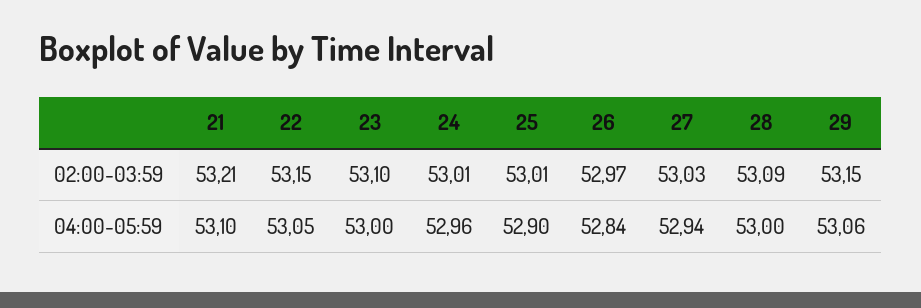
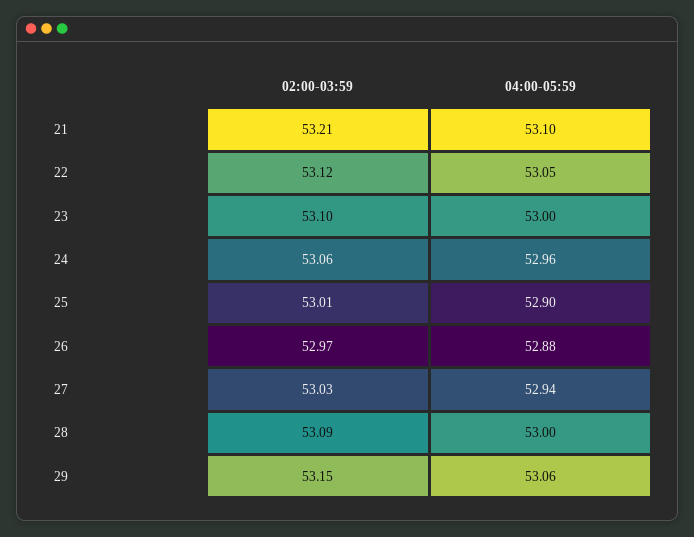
  {
    "21": {
      "02:00-03:59": 53.21,
      "04:00-05:59": 53.1
    },
    "22": {
-     "02:00-03:59": 53.15,
+     "02:00-03:59": 53.12,
      "04:00-05:59": 53.05
    },
    "23": {
      "02:00-03:59": 53.1,
      "04:00-05:59": 53
    },
    "24": {
-     "02:00-03:59": 53.01,
+     "02:00-03:59": 53.06,
      "04:00-05:59": 52.96
    },
    "25": {
      "02:00-03:59": 53.01,
      "04:00-05:59": 52.9
    },
    "26": {
      "02:00-03:59": 52.97,
-     "04:00-05:59": 52.84
+     "04:00-05:59": 52.88
    },
    "27": {
      "02:00-03:59": 53.03,
      "04:00-05:59": 52.94
    },
    "28": {
      "02:00-03:59": 53.09,
      "04:00-05:59": 53
    },
    "29": {
      "02:00-03:59": 53.15,
      "04:00-05:59": 53.06
    }
  }

